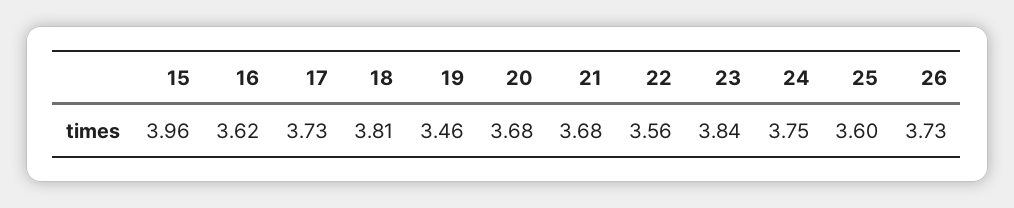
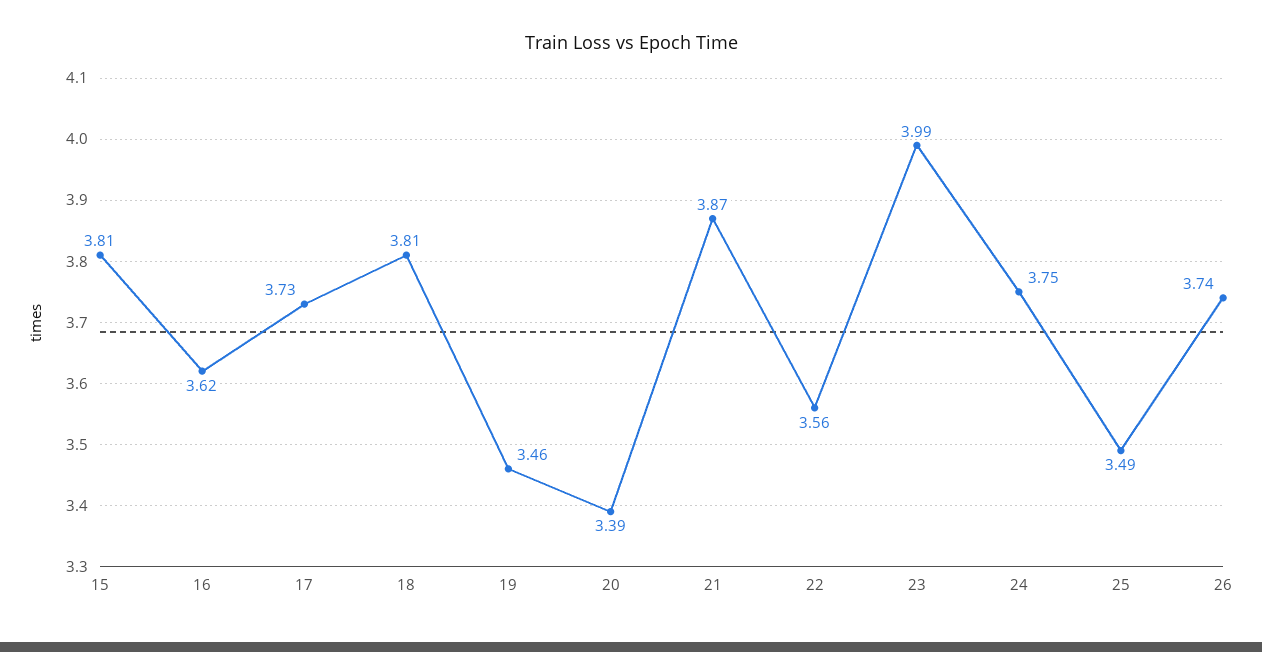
  {
-   "15": 3.96,
+   "15": 3.81,
    "16": 3.62,
    "17": 3.73,
    "18": 3.81,
    "19": 3.46,
-   "20": 3.68,
+   "20": 3.39,
-   "21": 3.68,
+   "21": 3.87,
    "22": 3.56,
-   "23": 3.84,
+   "23": 3.99,
    "24": 3.75,
-   "25": 3.6,
+   "25": 3.49,
-   "26": 3.73
+   "26": 3.74
  }

